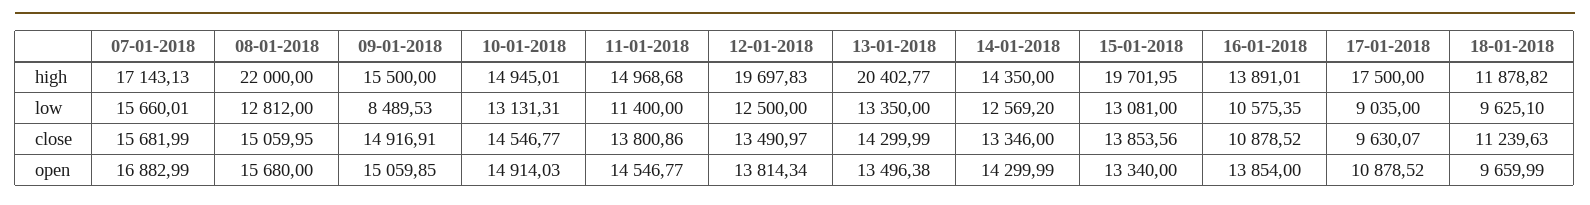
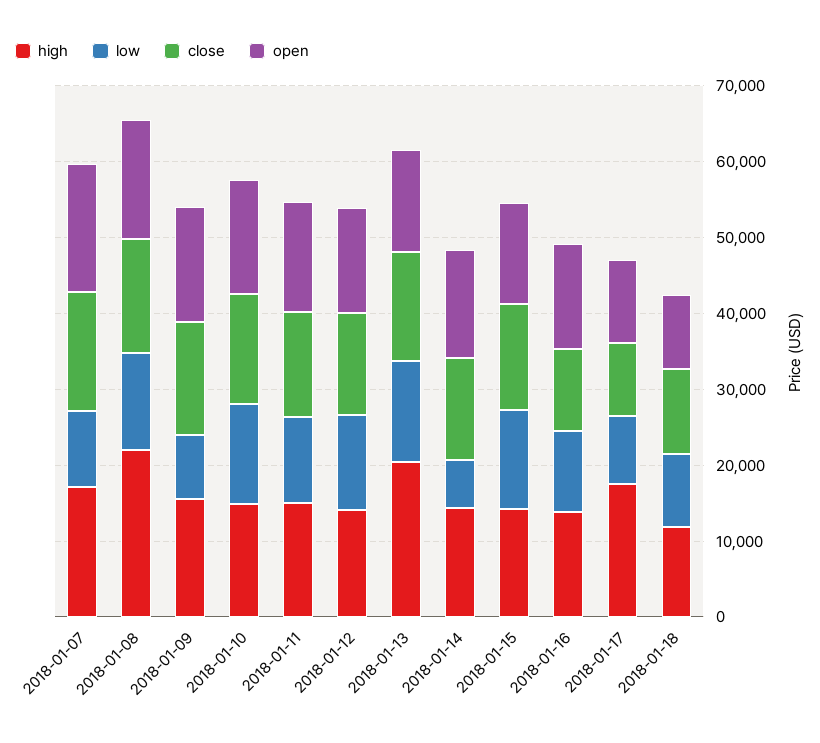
  {
    "high": {
      "07-01-2018": 17143.13,
      "08-01-2018": 22000,
      "09-01-2018": 15500,
      "10-01-2018": 14945.01,
      "11-01-2018": 14968.68,
-     "12-01-2018": 19697.83,
+     "12-01-2018": 14000,
      "13-01-2018": 20402.77,
      "14-01-2018": 14350,
-     "15-01-2018": 19701.95,
+     "15-01-2018": 14000,
      "16-01-2018": 13891.01,
      "17-01-2018": 17500,
      "18-01-2018": 11878.82
    },
    "low": {
-     "07-01-2018": 15660.01,
+     "07-01-2018": 10000,
      "08-01-2018": 12812,
      "09-01-2018": 8489.53,
      "10-01-2018": 13131.31,
      "11-01-2018": 11400,
      "12-01-2018": 12500,
      "13-01-2018": 13350,
-     "14-01-2018": 12569.2,
+     "14-01-2018": 6000,
      "15-01-2018": 13081,
      "16-01-2018": 10575.35,
      "17-01-2018": 9035,
      "18-01-2018": 9625.1
    },
    "close": {
      "07-01-2018": 15681.99,
      "08-01-2018": 15059.95,
      "09-01-2018": 14916.91,
      "10-01-2018": 14546.77,
      "11-01-2018": 13800.86,
      "12-01-2018": 13490.97,
      "13-01-2018": 14299.99,
      "14-01-2018": 13346,
      "15-01-2018": 13853.56,
      "16-01-2018": 10878.52,
      "17-01-2018": 9630.07,
      "18-01-2018": 11239.63
    },
    "open": {
      "07-01-2018": 16882.99,
      "08-01-2018": 15680,
      "09-01-2018": 15059.85,
      "10-01-2018": 14914.03,
      "11-01-2018": 14546.77,
      "12-01-2018": 13814.34,
      "13-01-2018": 13496.38,
      "14-01-2018": 14299.99,
      "15-01-2018": 13340,
      "16-01-2018": 13854,
      "17-01-2018": 10878.52,
      "18-01-2018": 9659.99
    }
  }

